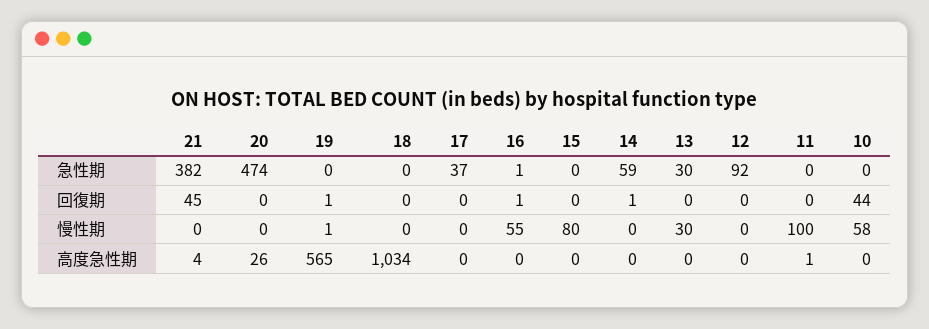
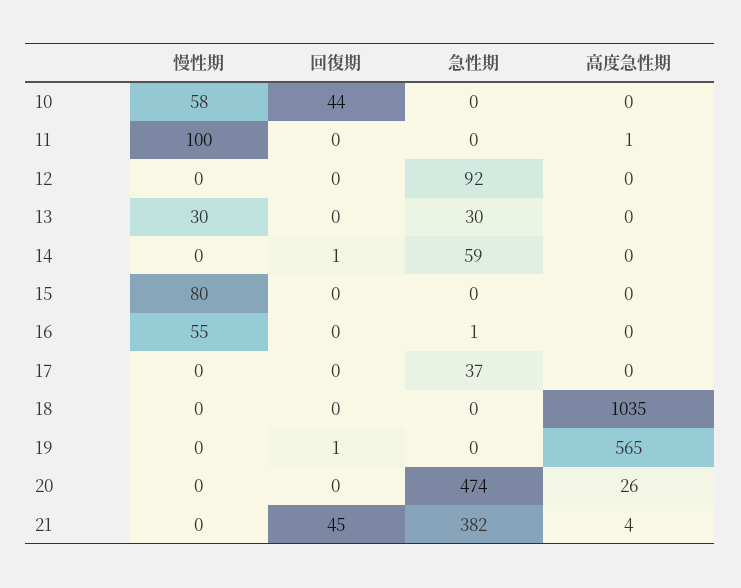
  {
    "21": {
      "急性期": 382,
      "回復期": 45,
      "慢性期": 0,
      "高度急性期": 4
    },
    "20": {
      "急性期": 474,
      "回復期": 0,
      "慢性期": 0,
      "高度急性期": 26
    },
    "19": {
      "急性期": 0,
      "回復期": 1,
-     "慢性期": 1,
+     "慢性期": 0,
      "高度急性期": 565
    },
    "18": {
      "急性期": 0,
      "回復期": 0,
      "慢性期": 0,
-     "高度急性期": 1034
+     "高度急性期": 1035
    },
    "17": {
      "急性期": 37,
      "回復期": 0,
      "慢性期": 0,
      "高度急性期": 0
    },
    "16": {
      "急性期": 1,
-     "回復期": 1,
+     "回復期": 0,
      "慢性期": 55,
      "高度急性期": 0
    },
    "15": {
      "急性期": 0,
      "回復期": 0,
      "慢性期": 80,
      "高度急性期": 0
    },
    "14": {
      "急性期": 59,
      "回復期": 1,
      "慢性期": 0,
      "高度急性期": 0
    },
    "13": {
      "急性期": 30,
      "回復期": 0,
      "慢性期": 30,
      "高度急性期": 0
    },
    "12": {
      "急性期": 92,
      "回復期": 0,
      "慢性期": 0,
      "高度急性期": 0
    },
    "11": {
      "急性期": 0,
      "回復期": 0,
      "慢性期": 100,
      "高度急性期": 1
    },
    "10": {
      "急性期": 0,
      "回復期": 44,
      "慢性期": 58,
      "高度急性期": 0
    }
  }

